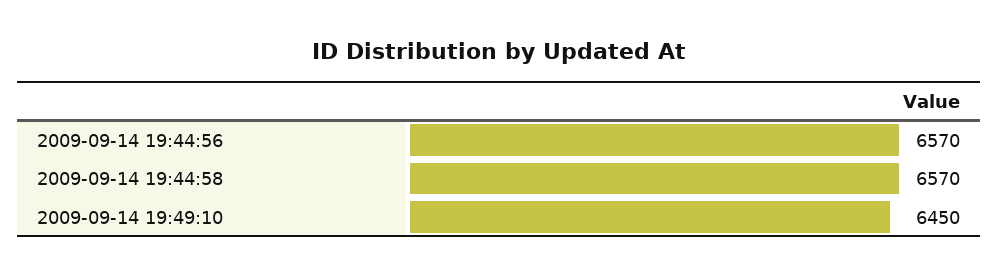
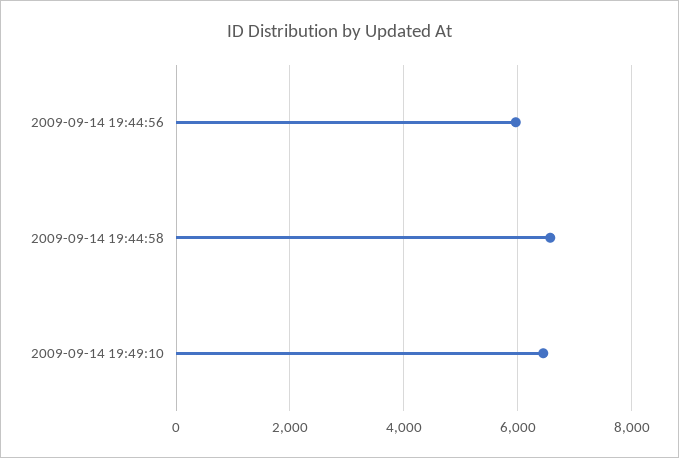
  {
-   "2009-09-14 19:44:56": 6570,
+   "2009-09-14 19:44:56": 6000,
    "2009-09-14 19:44:58": 6570,
    "2009-09-14 19:49:10": 6450
  }

